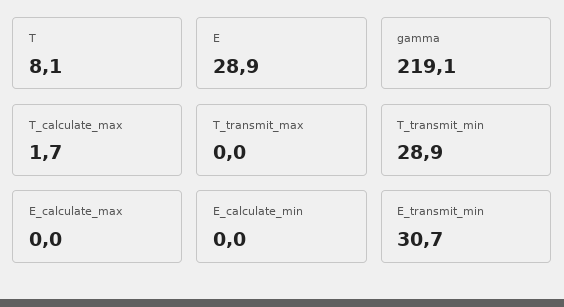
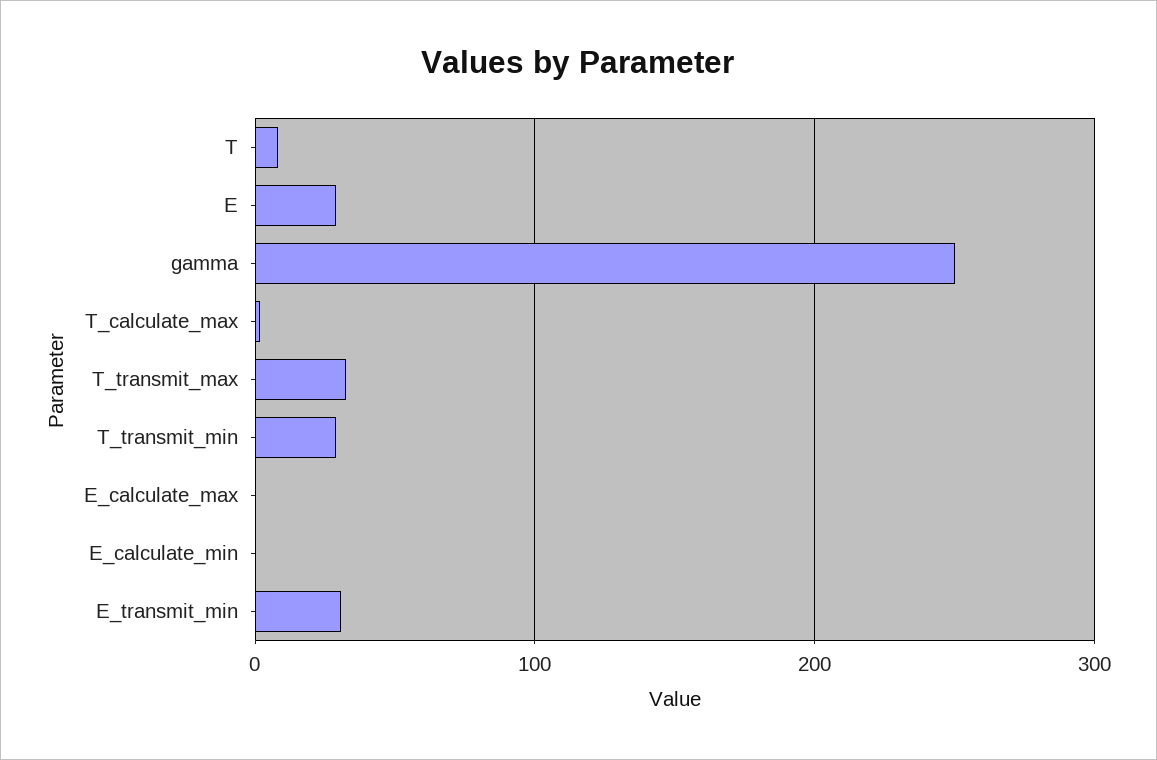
  {
    "T": 8.1,
    "E": 28.9,
-   "gamma": 219.1,
+   "gamma": 250,
    "T_calculate_max": 1.7,
-   "T_transmit_max": 0,
+   "T_transmit_max": 30,
    "T_transmit_min": 28.9,
    "E_calculate_max": 0,
    "E_calculate_min": 0,
    "E_transmit_min": 30.7
  }

